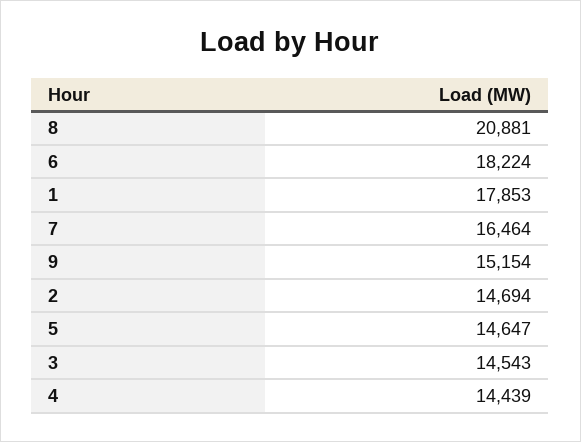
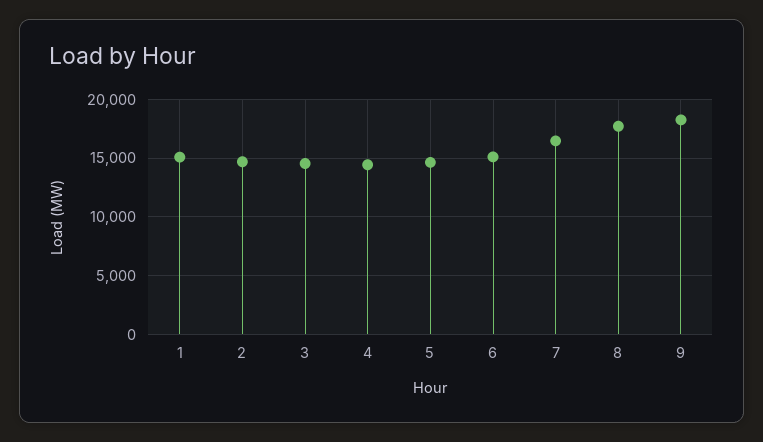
  {
-   "8": 20881,
+   "8": 18000,
-   "6": 18224,
+   "6": 15000,
-   "1": 17853,
+   "1": 15000,
    "7": 16464,
-   "9": 15154,
+   "9": 18000,
    "2": 14694,
    "5": 14647,
    "3": 14543,
    "4": 14439
  }

